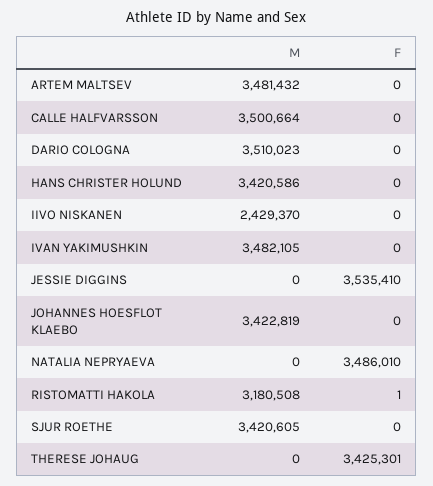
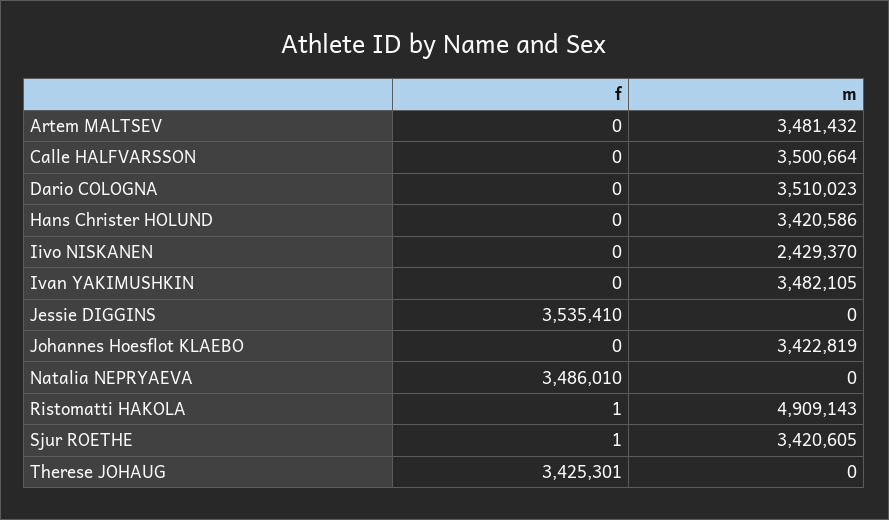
  {
    "M": {
      "ARTEM MALTSEV": 3481432,
      "CALLE HALFVARSSON": 3500664,
      "DARIO COLOGNA": 3510023,
      "HANS CHRISTER HOLUND": 3420586,
      "IIVO NISKANEN": 2429370,
      "IVAN YAKIMUSHKIN": 3482105,
      "JESSIE DIGGINS": 0,
      "JOHANNES HOESFLOT KLAEBO": 3422819,
      "NATALIA NEPRYAEVA": 0,
-     "RISTOMATTI HAKOLA": 3180508,
+     "RISTOMATTI HAKOLA": 4909143,
      "SJUR ROETHE": 3420605,
      "THERESE JOHAUG": 0
    },
    "F": {
      "ARTEM MALTSEV": 0,
      "CALLE HALFVARSSON": 0,
      "DARIO COLOGNA": 0,
      "HANS CHRISTER HOLUND": 0,
      "IIVO NISKANEN": 0,
      "IVAN YAKIMUSHKIN": 0,
      "JESSIE DIGGINS": 3535410,
      "JOHANNES HOESFLOT KLAEBO": 0,
      "NATALIA NEPRYAEVA": 3486010,
      "RISTOMATTI HAKOLA": 1,
-     "SJUR ROETHE": 0,
+     "SJUR ROETHE": 1,
      "THERESE JOHAUG": 3425301
    }
  }

